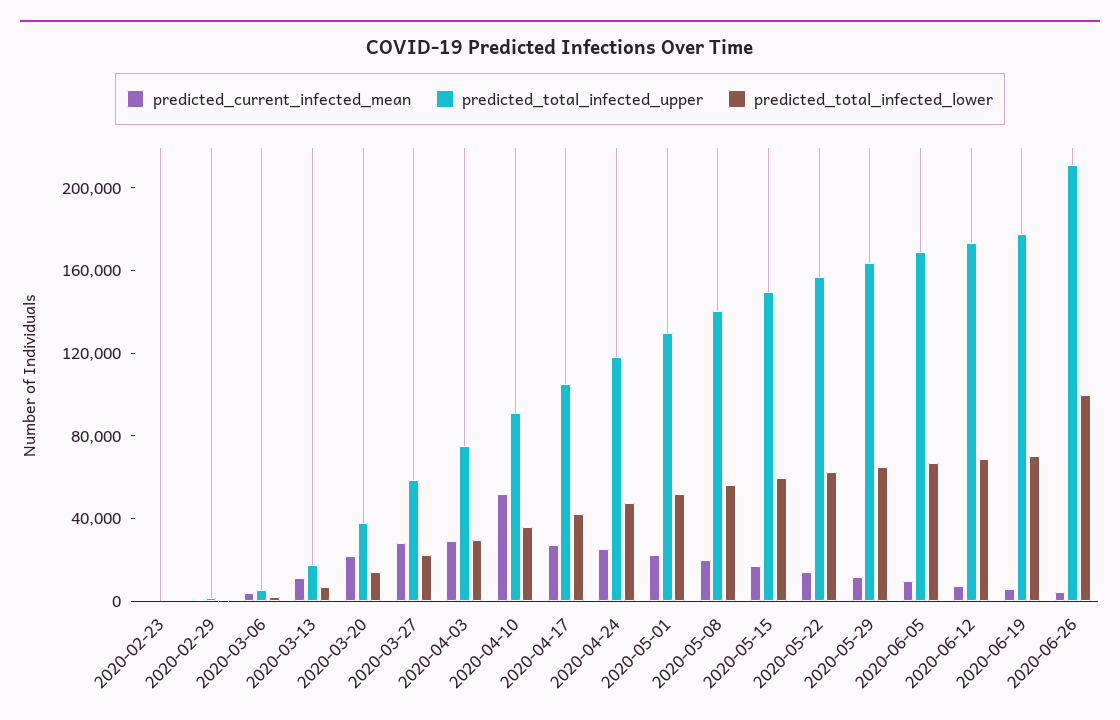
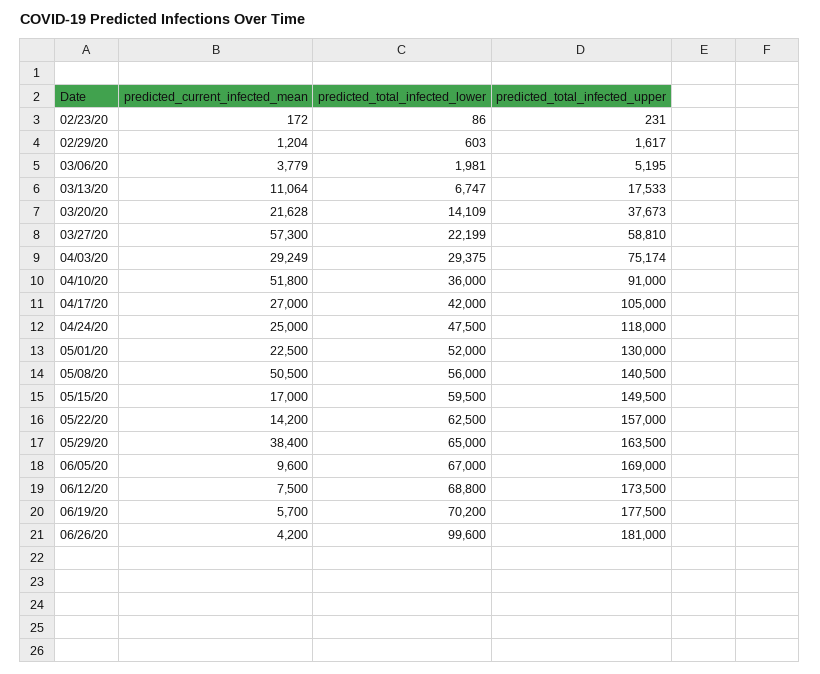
  {
    "predicted_current_infected_mean": {
      "2020-02-23": 172,
      "2020-02-29": 1204,
      "2020-03-06": 3779,
      "2020-03-13": 11064,
      "2020-03-20": 21628,
-     "2020-03-27": 30000,
+     "2020-03-27": 57300,
      "2020-04-03": 29249,
      "2020-04-10": 51800,
      "2020-04-17": 27000,
      "2020-04-24": 25000,
      "2020-05-01": 22500,
-     "2020-05-08": 20000,
+     "2020-05-08": 50500,
      "2020-05-15": 17000,
      "2020-05-22": 14200,
-     "2020-05-29": 10000,
+     "2020-05-29": 38400,
      "2020-06-05": 9600,
      "2020-06-12": 7500,
      "2020-06-19": 5700,
      "2020-06-26": 4200
    },
    "predicted_total_infected_upper": {
      "2020-02-23": 231,
      "2020-02-29": 1617,
      "2020-03-06": 5195,
      "2020-03-13": 17533,
      "2020-03-20": 37673,
      "2020-03-27": 58810,
      "2020-04-03": 75174,
      "2020-04-10": 91000,
      "2020-04-17": 105000,
      "2020-04-24": 118000,
      "2020-05-01": 130000,
      "2020-05-08": 140500,
      "2020-05-15": 149500,
      "2020-05-22": 157000,
      "2020-05-29": 163500,
      "2020-06-05": 169000,
      "2020-06-12": 173500,
      "2020-06-19": 177500,
-     "2020-06-26": 210000
+     "2020-06-26": 181000
    },
    "predicted_total_infected_lower": {
      "2020-02-23": 86,
      "2020-02-29": 603,
      "2020-03-06": 1981,
      "2020-03-13": 6747,
      "2020-03-20": 14109,
      "2020-03-27": 22199,
      "2020-04-03": 29375,
      "2020-04-10": 36000,
      "2020-04-17": 42000,
      "2020-04-24": 47500,
      "2020-05-01": 52000,
      "2020-05-08": 56000,
      "2020-05-15": 59500,
      "2020-05-22": 62500,
      "2020-05-29": 65000,
      "2020-06-05": 67000,
      "2020-06-12": 68800,
      "2020-06-19": 70200,
      "2020-06-26": 99600
    }
  }

